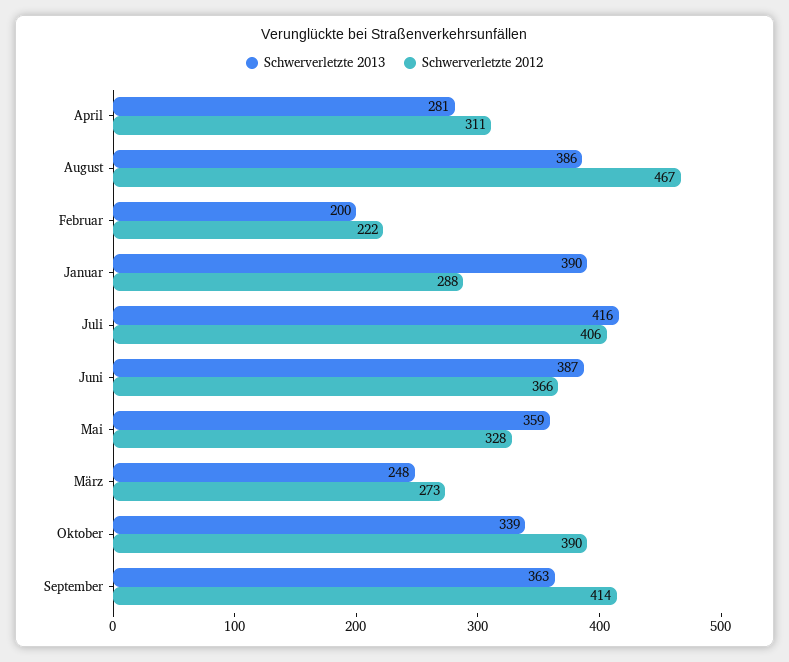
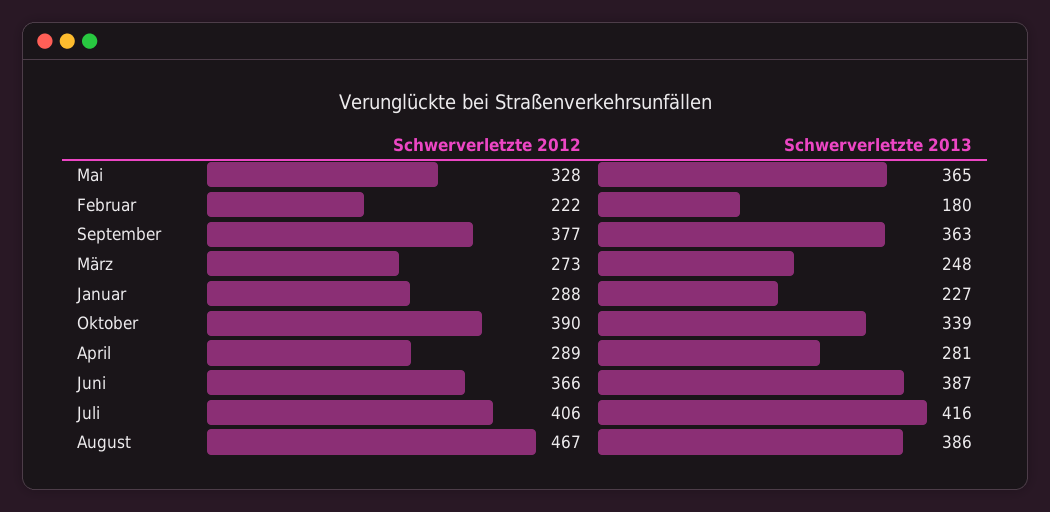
  {
    "Schwerverletzte 2013": {
      "April": 281,
      "August": 386,
-     "Februar": 200,
+     "Februar": 180,
-     "Januar": 390,
+     "Januar": 227,
      "Juli": 416,
      "Juni": 387,
-     "Mai": 359,
+     "Mai": 365,
      "März": 248,
      "Oktober": 339,
      "September": 363
    },
    "Schwerverletzte 2012": {
-     "April": 311,
+     "April": 289,
      "August": 467,
      "Februar": 222,
      "Januar": 288,
      "Juli": 406,
      "Juni": 366,
      "Mai": 328,
      "März": 273,
      "Oktober": 390,
-     "September": 414
+     "September": 377
    }
  }

